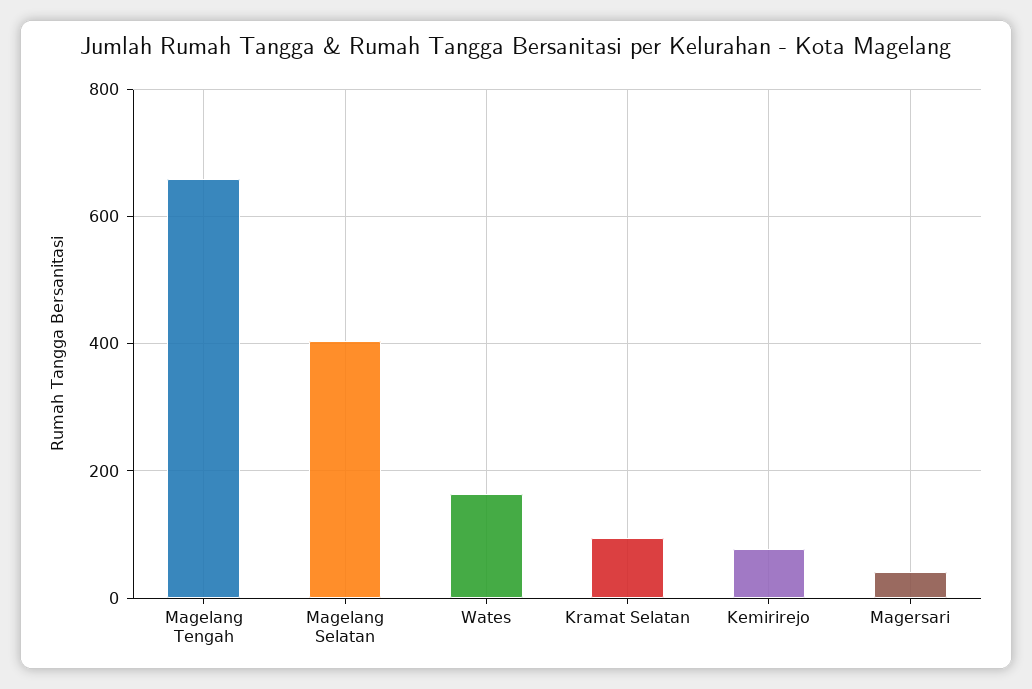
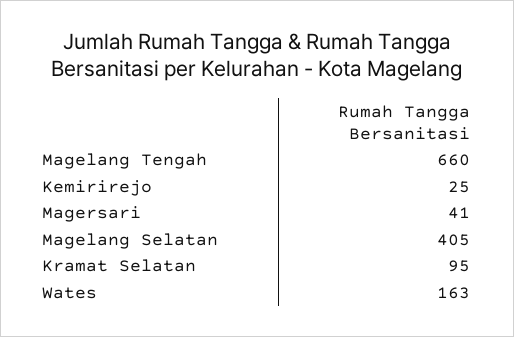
  {
    "Magelang Tengah": 660,
    "Magelang Selatan": 405,
    "Wates": 163,
    "Kramat Selatan": 95,
-   "Kemirirejo": 80,
+   "Kemirirejo": 25,
    "Magersari": 41
  }

